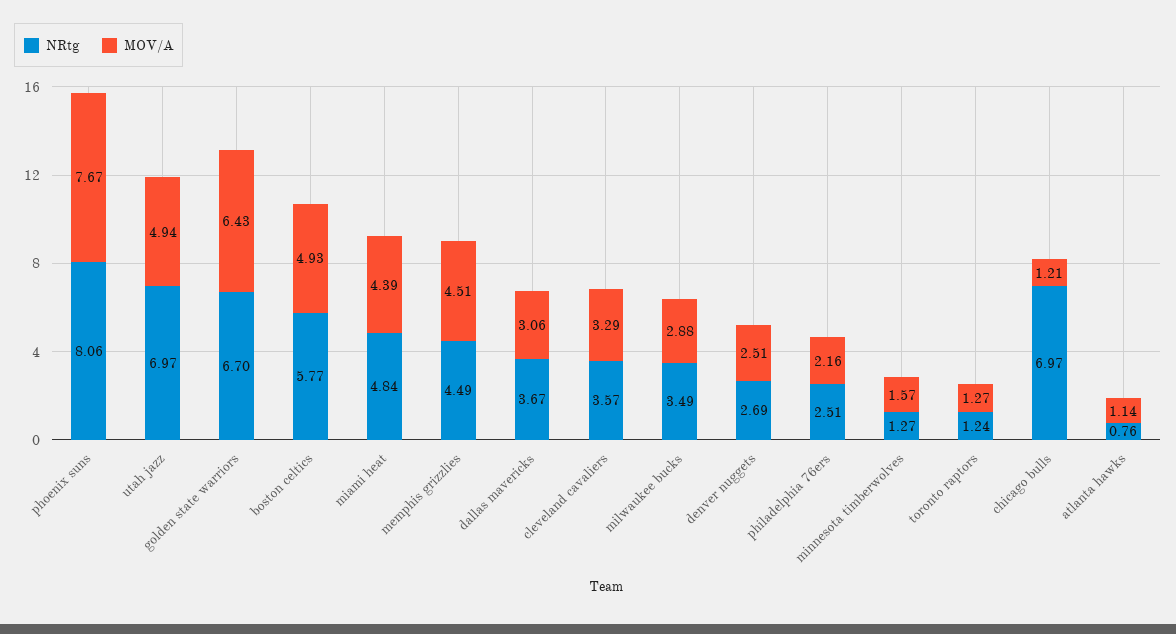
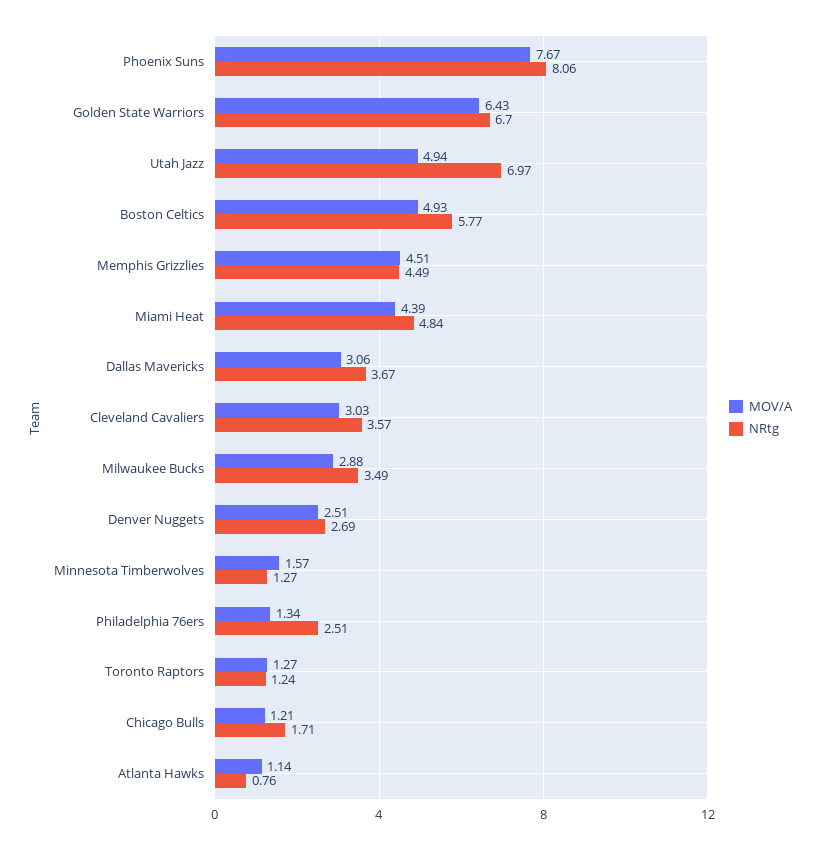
  {
    "NRtg": {
      "phoenix suns": 8.06,
      "utah jazz": 6.97,
      "golden state warriors": 6.7,
      "boston celtics": 5.77,
      "miami heat": 4.84,
      "memphis grizzlies": 4.49,
      "dallas mavericks": 3.67,
      "cleveland cavaliers": 3.57,
      "milwaukee bucks": 3.49,
      "denver nuggets": 2.69,
      "philadelphia 76ers": 2.51,
      "minnesota timberwolves": 1.27,
      "toronto raptors": 1.24,
-     "chicago bulls": 6.97,
+     "chicago bulls": 1.71,
      "atlanta hawks": 0.76
    },
    "MOV/A": {
      "phoenix suns": 7.67,
      "utah jazz": 4.94,
      "golden state warriors": 6.43,
      "boston celtics": 4.93,
      "miami heat": 4.39,
      "memphis grizzlies": 4.51,
      "dallas mavericks": 3.06,
-     "cleveland cavaliers": 3.29,
+     "cleveland cavaliers": 3.03,
      "milwaukee bucks": 2.88,
      "denver nuggets": 2.51,
-     "philadelphia 76ers": 2.16,
+     "philadelphia 76ers": 1.34,
      "minnesota timberwolves": 1.57,
      "toronto raptors": 1.27,
      "chicago bulls": 1.21,
      "atlanta hawks": 1.14
    }
  }

